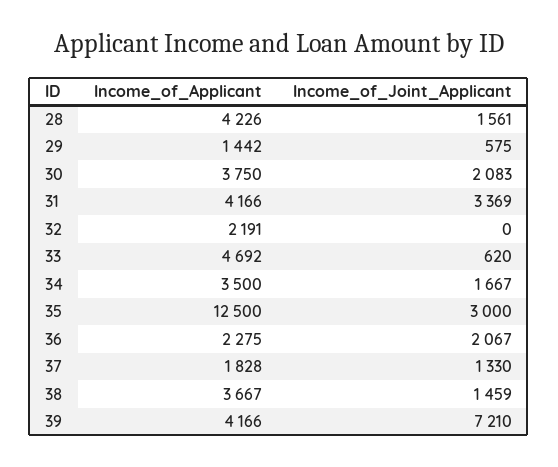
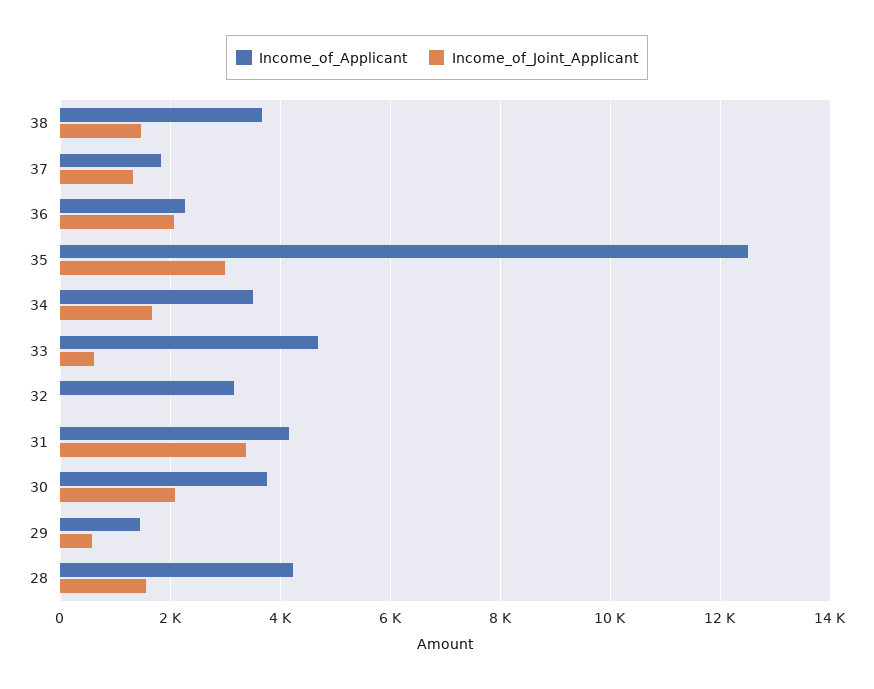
  {
    "Income_of_Applicant": {
      "28": 4226,
      "29": 1442,
      "30": 3750,
      "31": 4166,
-     "32": 2191,
+     "32": 3200,
      "33": 4692,
      "34": 3500,
      "35": 12500,
      "36": 2275,
      "37": 1828,
-     "38": 3667,
+     "38": 3667
-     "39": 4166
    },
    "Income_of_Joint_Applicant": {
      "28": 1561,
      "29": 575,
      "30": 2083,
      "31": 3369,
      "32": 0,
      "33": 620,
      "34": 1667,
      "35": 3000,
      "36": 2067,
      "37": 1330,
-     "38": 1459,
+     "38": 1459
-     "39": 7210
    }
  }

